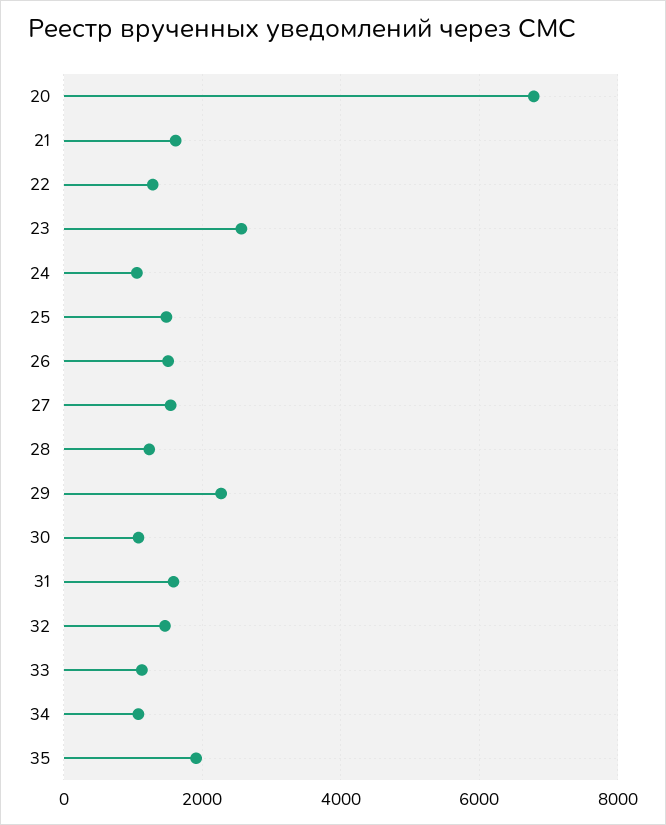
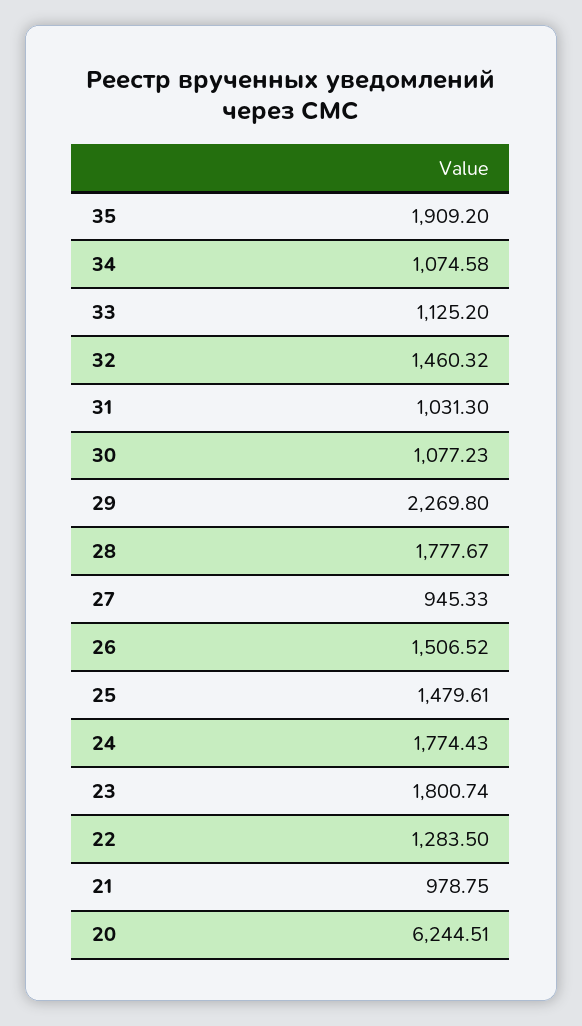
  {
-   "20": 6800,
+   "20": 6244.51,
-   "21": 1600,
+   "21": 978.75,
    "22": 1283.5,
-   "23": 2600,
+   "23": 1800.74,
-   "24": 1000,
+   "24": 1774.43,
    "25": 1479.61,
    "26": 1506.52,
-   "27": 1600,
+   "27": 945.33,
-   "28": 1200,
+   "28": 1777.67,
    "29": 2269.8,
    "30": 1077.23,
-   "31": 1600,
+   "31": 1031.3,
    "32": 1460.32,
    "33": 1125.2,
    "34": 1074.58,
    "35": 1909.2
  }

